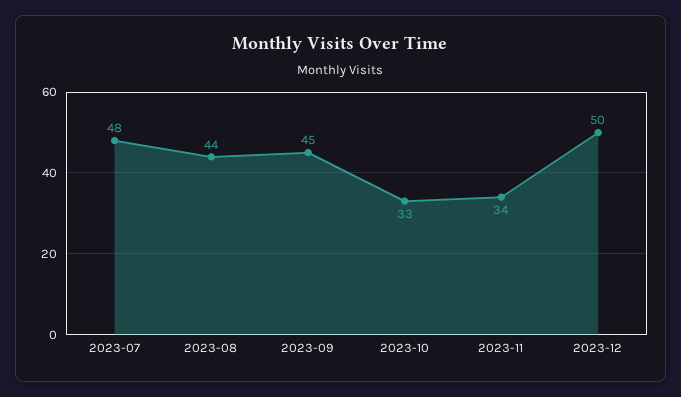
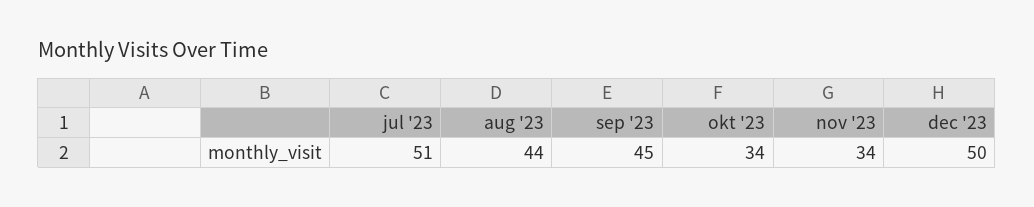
  {
-   "2023-07": 48,
+   "2023-07": 51,
    "2023-08": 44,
    "2023-09": 45,
-   "2023-10": 33,
+   "2023-10": 34,
    "2023-11": 34,
    "2023-12": 50
  }

